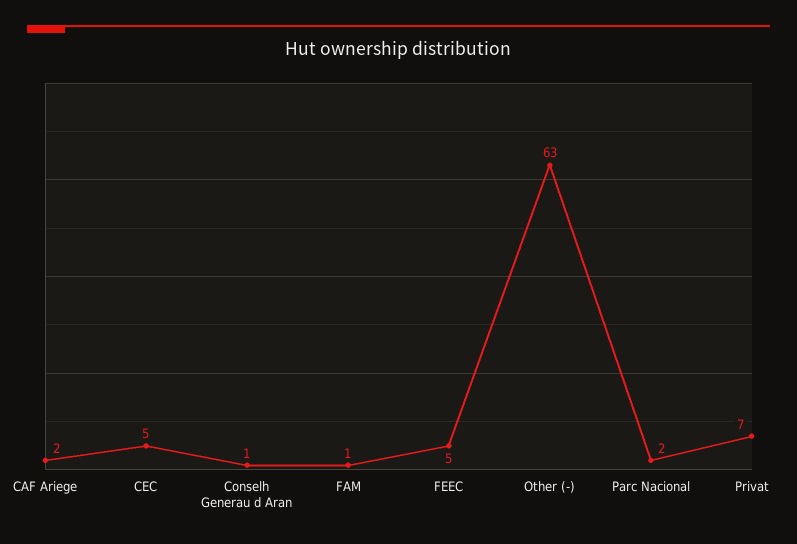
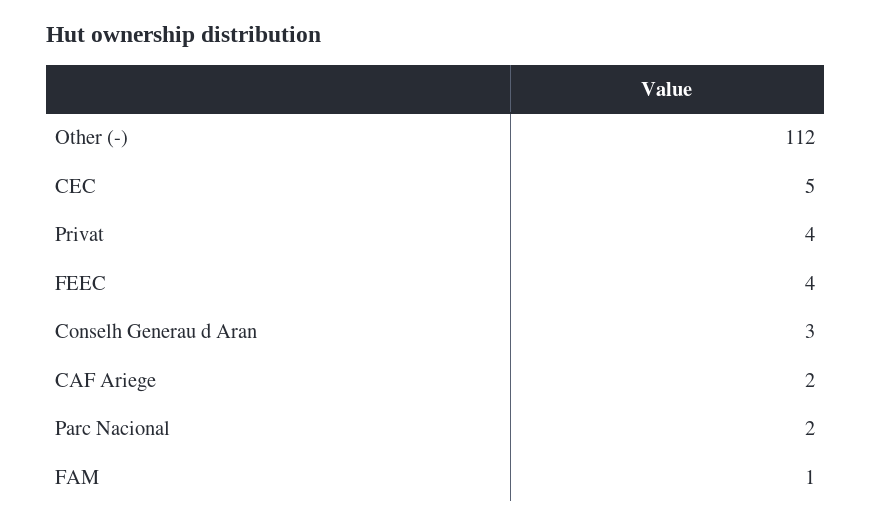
  {
    "CAF Ariege": 2,
    "CEC": 5,
-   "Conselh Generau d Aran": 1,
+   "Conselh Generau d Aran": 3,
    "FAM": 1,
-   "FEEC": 5,
+   "FEEC": 4,
-   "Other (-)": 63,
+   "Other (-)": 112,
    "Parc Nacional": 2,
-   "Privat": 7
+   "Privat": 4
  }

